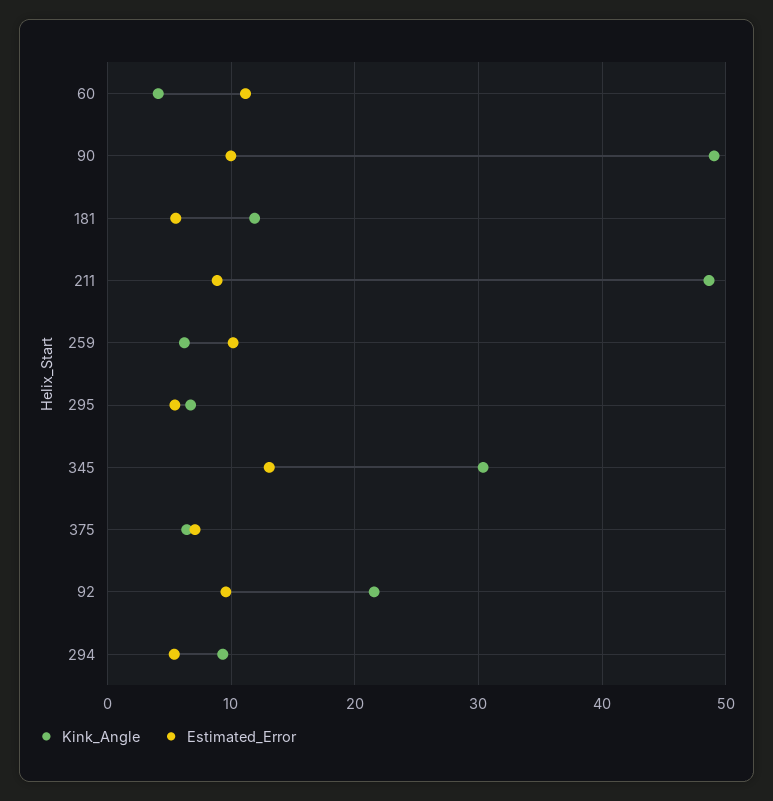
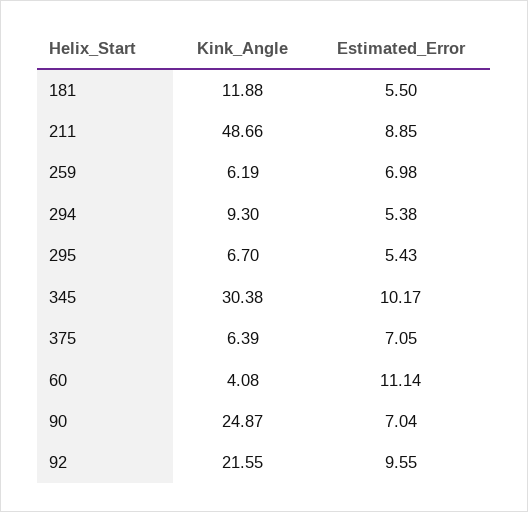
  {
    "Kink_Angle": {
      "60": 4.08,
-     "90": 49,
+     "90": 24.87,
      "181": 11.88,
      "211": 48.66,
      "259": 6.19,
      "295": 6.7,
      "345": 30.38,
      "375": 6.39,
      "92": 21.55,
      "294": 9.3
    },
    "Estimated_Error": {
      "60": 11.14,
-     "90": 10,
+     "90": 7.04,
      "181": 5.5,
      "211": 8.85,
-     "259": 10,
+     "259": 6.98,
      "295": 5.43,
-     "345": 13,
+     "345": 10.17,
      "375": 7.05,
      "92": 9.55,
      "294": 5.38
    }
  }

